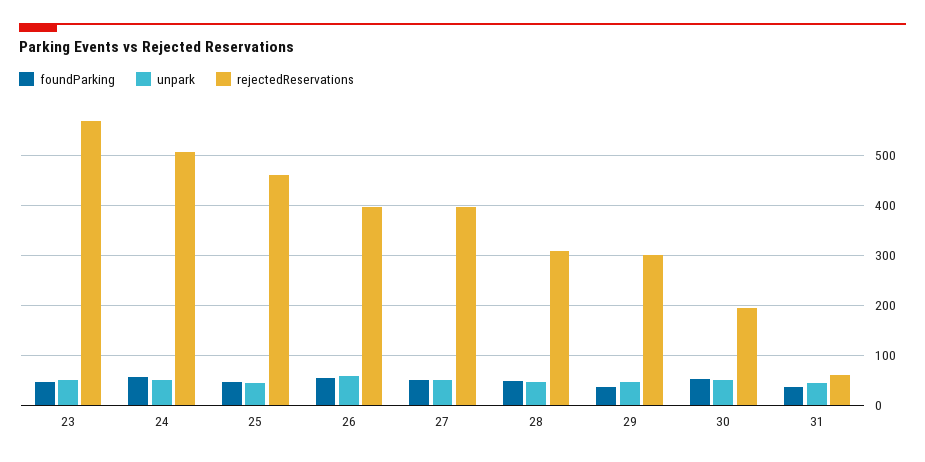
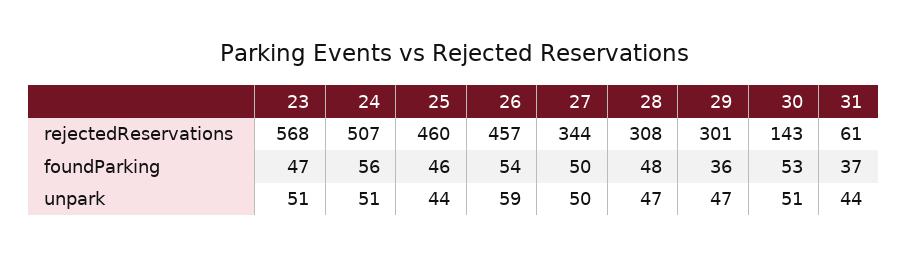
  {
    "foundParking": {
      "23": 47,
      "24": 56,
      "25": 46,
      "26": 54,
      "27": 50,
      "28": 48,
      "29": 36,
      "30": 53,
      "31": 37
    },
    "unpark": {
      "23": 51,
      "24": 51,
      "25": 44,
      "26": 59,
      "27": 50,
      "28": 47,
      "29": 47,
      "30": 51,
      "31": 44
    },
    "rejectedReservations": {
      "23": 568,
      "24": 507,
      "25": 460,
-     "26": 400,
+     "26": 457,
-     "27": 400,
+     "27": 344,
      "28": 308,
      "29": 301,
-     "30": 200,
+     "30": 143,
      "31": 61
    }
  }

